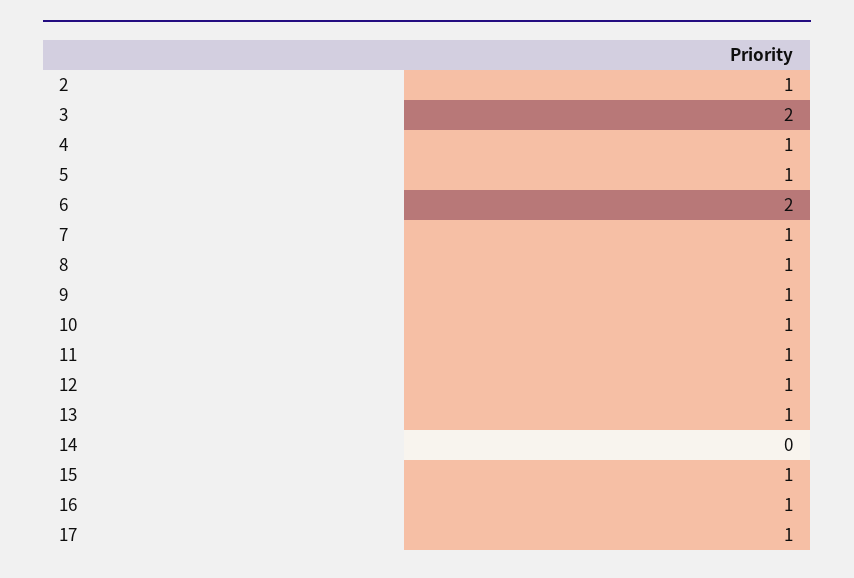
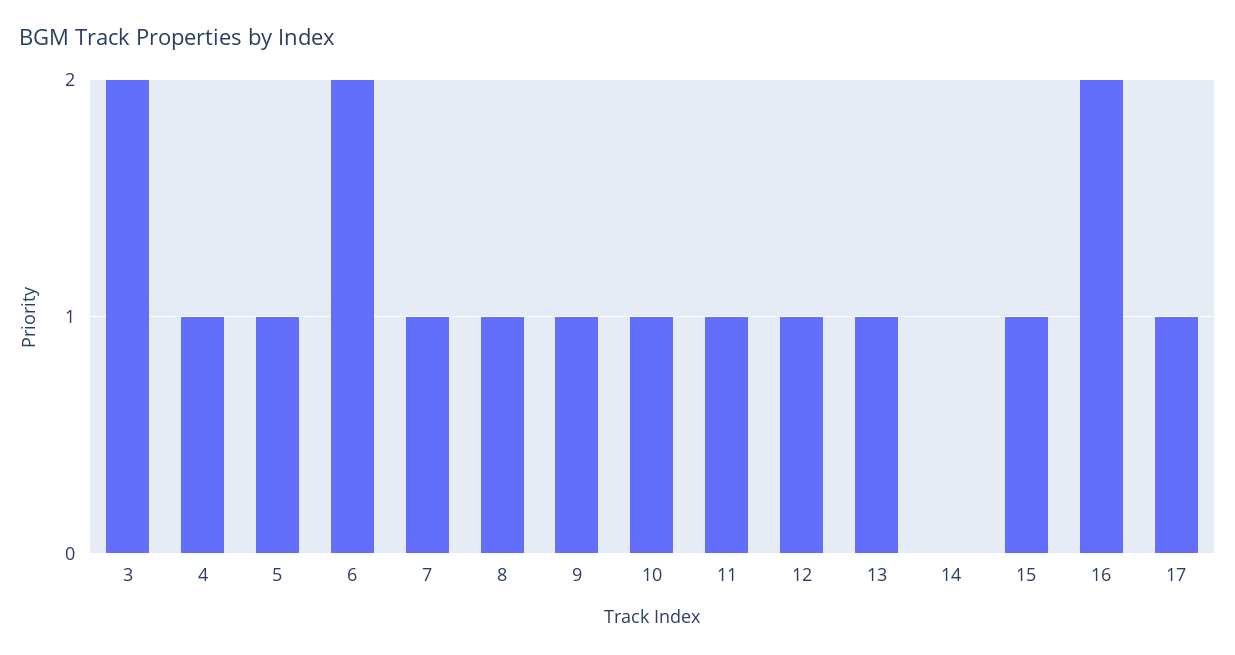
  {
-   "2": 1,
    "3": 2,
    "4": 1,
    "5": 1,
    "6": 2,
    "7": 1,
    "8": 1,
    "9": 1,
    "10": 1,
    "11": 1,
    "12": 1,
    "13": 1,
    "14": 0,
    "15": 1,
-   "16": 1,
+   "16": 2,
    "17": 1
  }

